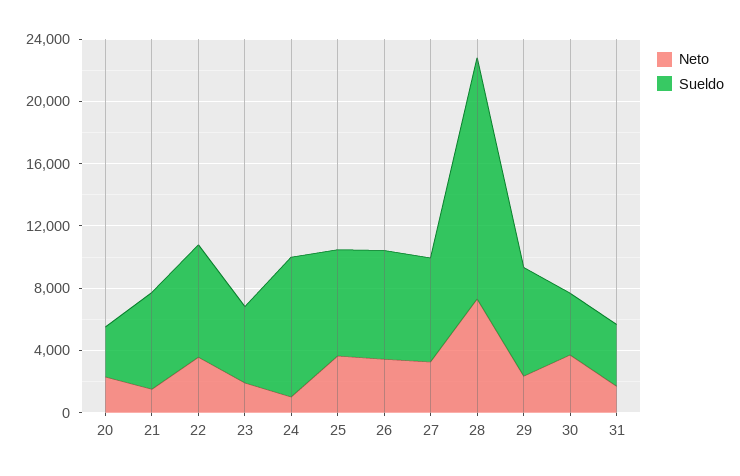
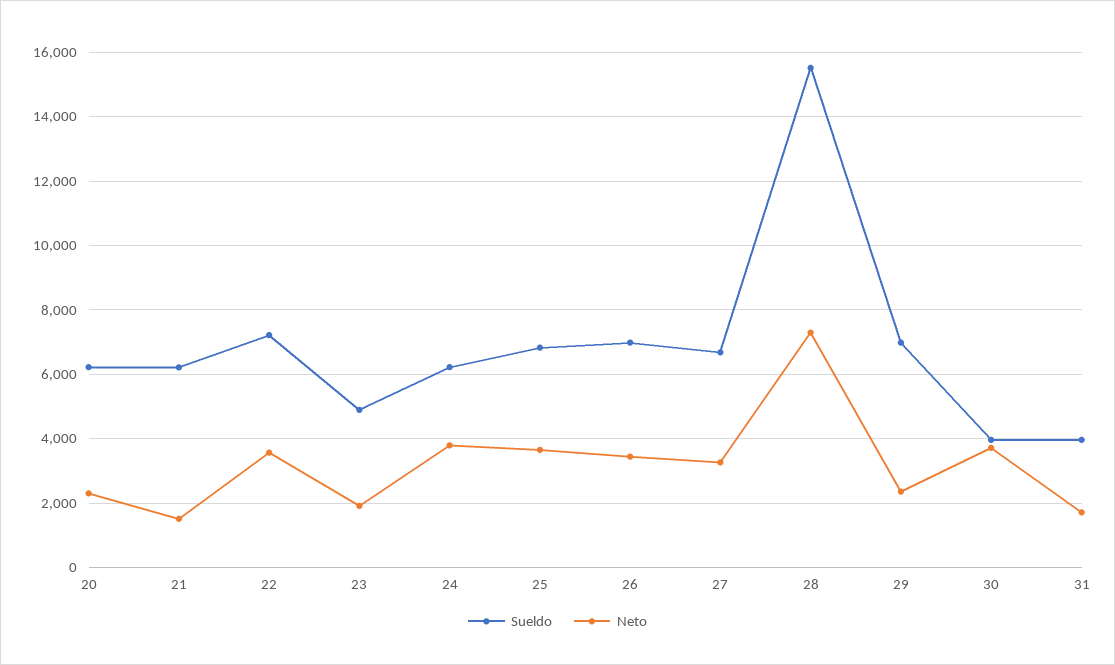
  {
    "Neto": {
      "20": 2400,
      "21": 1600,
      "22": 3600,
      "23": 2000,
-     "24": 1000,
+     "24": 3800,
      "25": 3600,
      "26": 3400,
      "27": 3200,
      "28": 7200,
      "29": 2400,
      "30": 3800,
      "31": 1800
    },
    "Sueldo": {
-     "20": 3000,
+     "20": 6200,
      "21": 6200,
      "22": 7200,
      "23": 4800,
-     "24": 9000,
+     "24": 6200,
      "25": 6800,
      "26": 7000,
      "27": 6600,
      "28": 15600,
      "29": 7000,
      "30": 4000,
      "31": 4000
    }
  }

